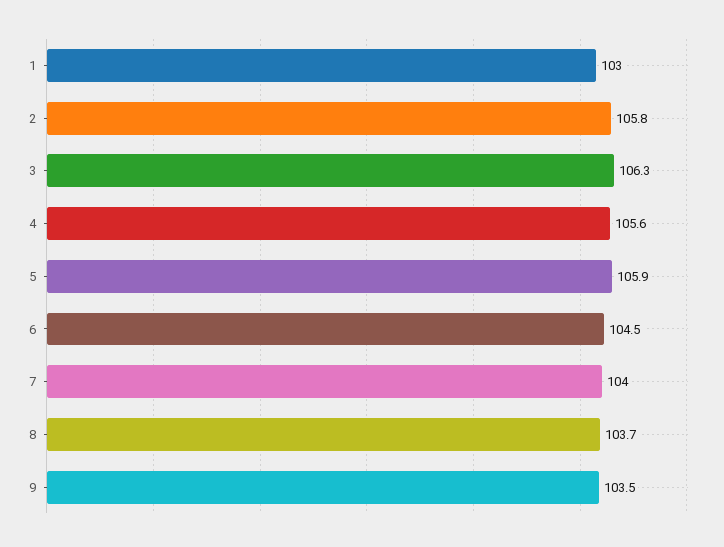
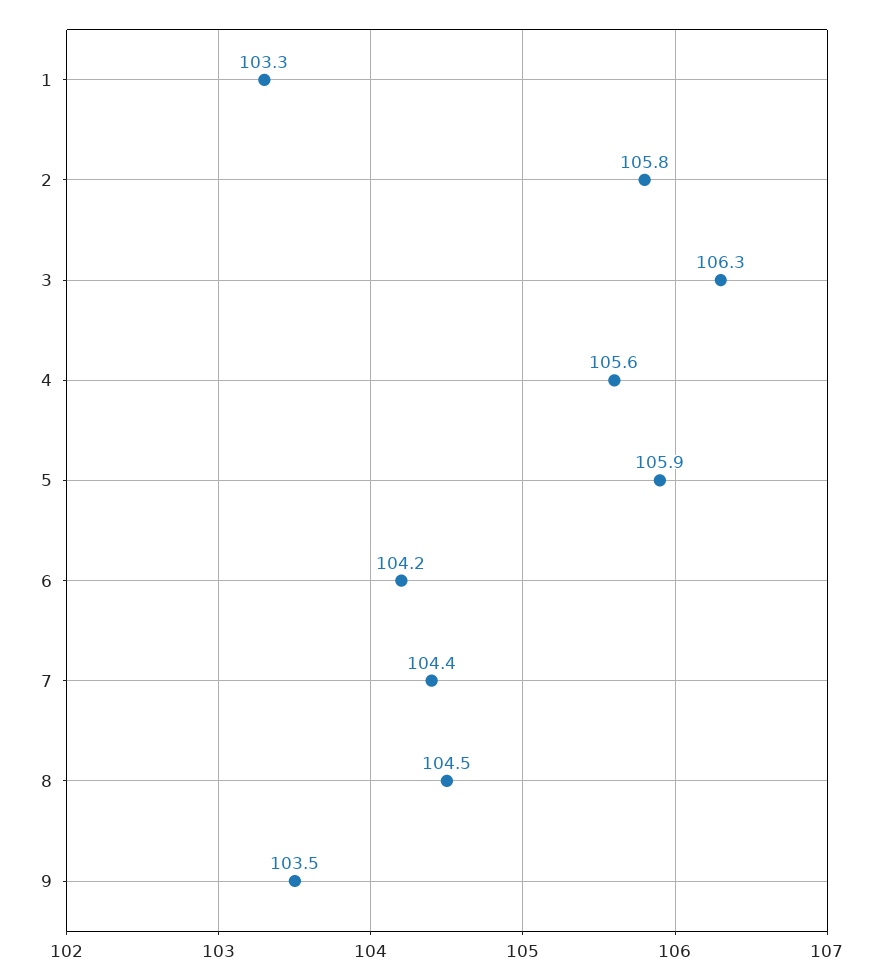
  {
-   "1": 103,
+   "1": 103.3,
    "2": 105.8,
    "3": 106.3,
    "4": 105.6,
    "5": 105.9,
-   "6": 104.5,
+   "6": 104.2,
-   "7": 104,
+   "7": 104.4,
-   "8": 103.7,
+   "8": 104.5,
    "9": 103.5
  }

